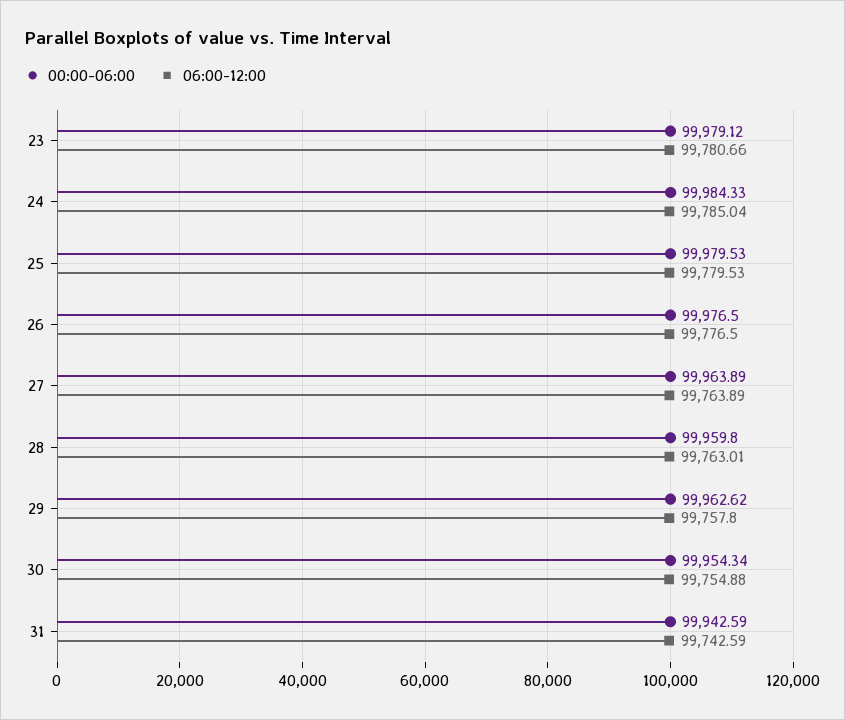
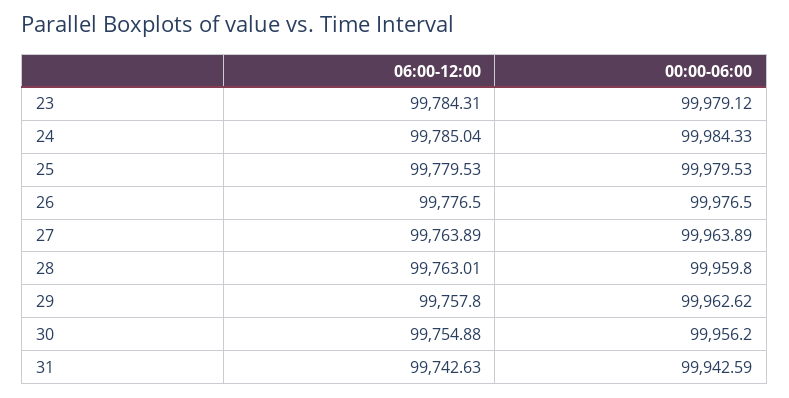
  {
    "00:00-06:00": {
      "23": 99979.12,
      "24": 99984.33,
      "25": 99979.53,
      "26": 99976.5,
      "27": 99963.89,
      "28": 99959.8,
      "29": 99962.62,
-     "30": 99954.34,
+     "30": 99956.2,
      "31": 99942.59
    },
    "06:00-12:00": {
-     "23": 99780.66,
+     "23": 99784.31,
      "24": 99785.04,
      "25": 99779.53,
      "26": 99776.5,
      "27": 99763.89,
      "28": 99763.01,
      "29": 99757.8,
      "30": 99754.88,
-     "31": 99742.59
+     "31": 99742.63
    }
  }

